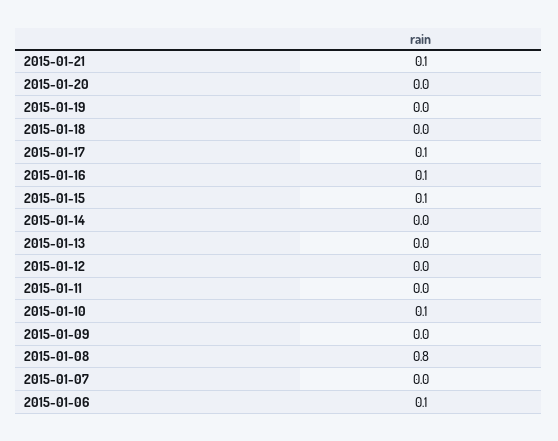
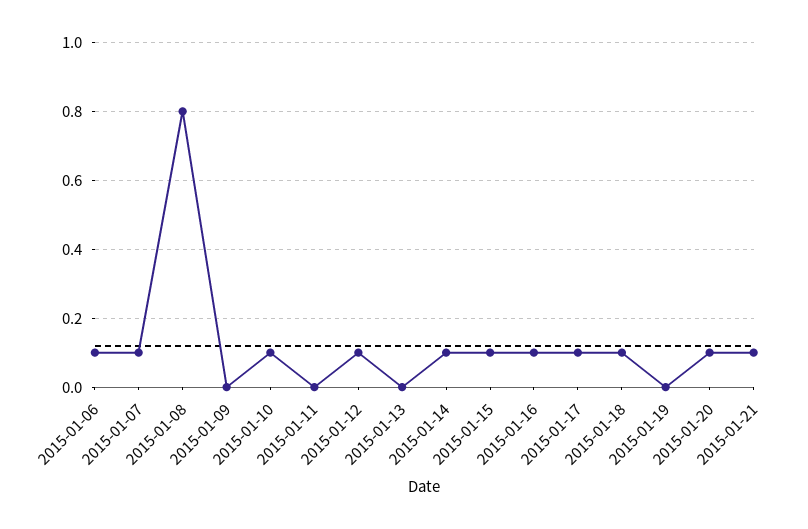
  {
    "2015-01-21": 0.1,
-   "2015-01-20": 0,
+   "2015-01-20": 0.1,
    "2015-01-19": 0,
-   "2015-01-18": 0,
+   "2015-01-18": 0.1,
    "2015-01-17": 0.1,
    "2015-01-16": 0.1,
    "2015-01-15": 0.1,
-   "2015-01-14": 0,
+   "2015-01-14": 0.1,
    "2015-01-13": 0,
-   "2015-01-12": 0,
+   "2015-01-12": 0.1,
    "2015-01-11": 0,
    "2015-01-10": 0.1,
    "2015-01-09": 0,
    "2015-01-08": 0.8,
-   "2015-01-07": 0,
+   "2015-01-07": 0.1,
    "2015-01-06": 0.1
  }

